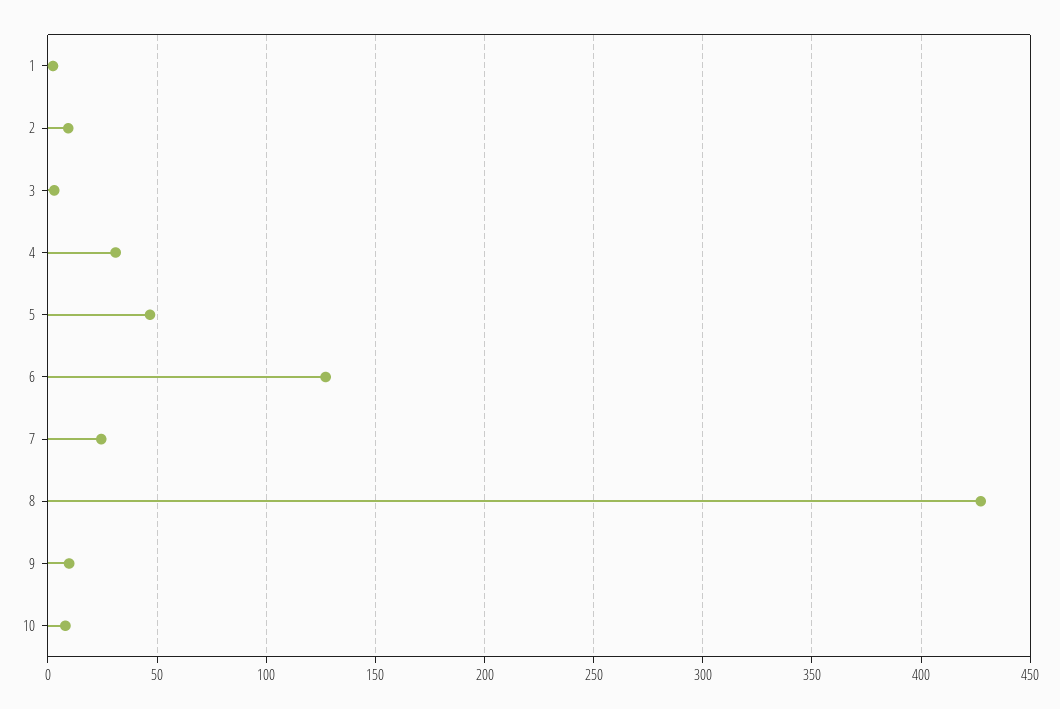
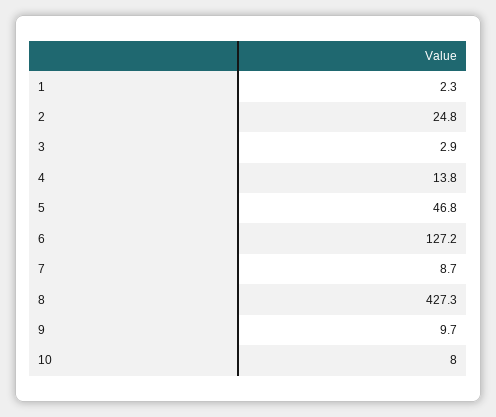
  {
    "1": 2.3,
-   "2": 10,
+   "2": 24.8,
    "3": 2.9,
-   "4": 30,
+   "4": 13.8,
    "5": 46.8,
    "6": 127.2,
-   "7": 25,
+   "7": 8.7,
    "8": 427.3,
    "9": 9.7,
    "10": 8
  }

